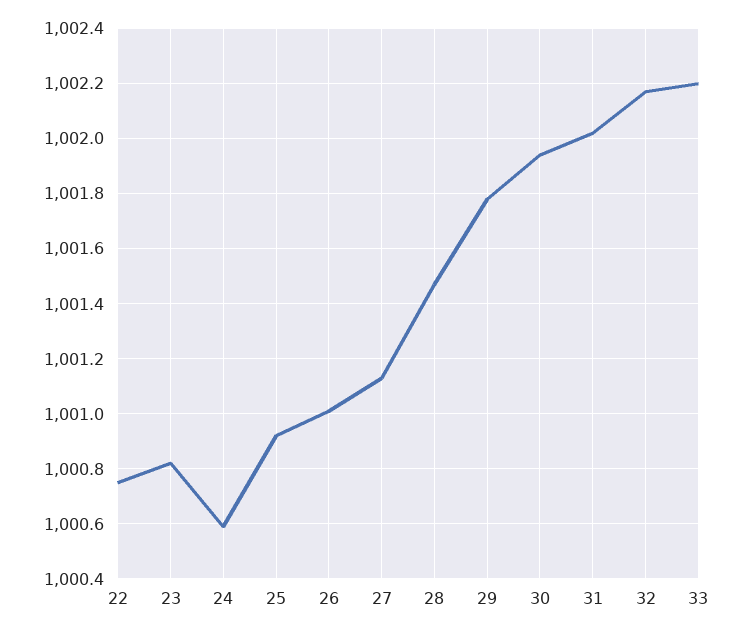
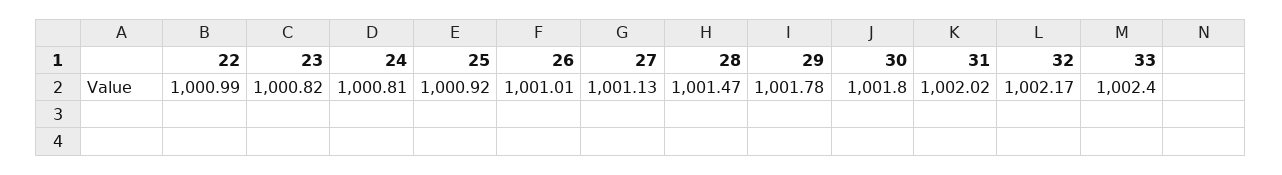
  {
-   "22": 1000.75,
+   "22": 1000.99,
    "23": 1000.82,
-   "24": 1000.6,
+   "24": 1000.81,
    "25": 1000.92,
    "26": 1001.01,
    "27": 1001.13,
    "28": 1001.47,
    "29": 1001.78,
-   "30": 1001.95,
+   "30": 1001.8,
    "31": 1002.02,
    "32": 1002.17,
-   "33": 1002.2
+   "33": 1002.4
  }

